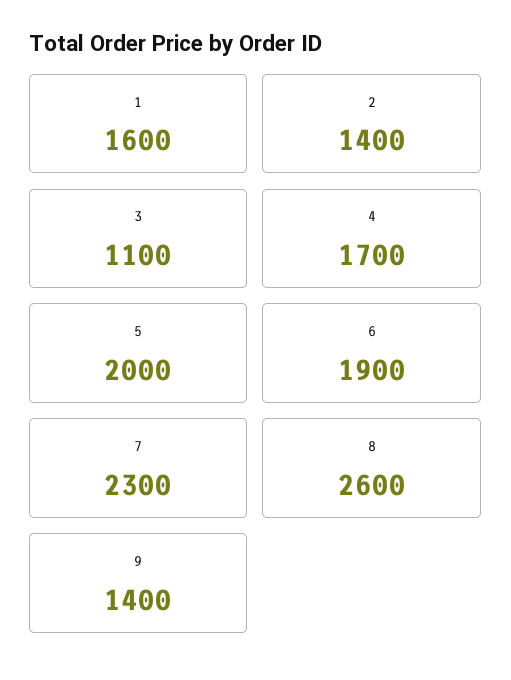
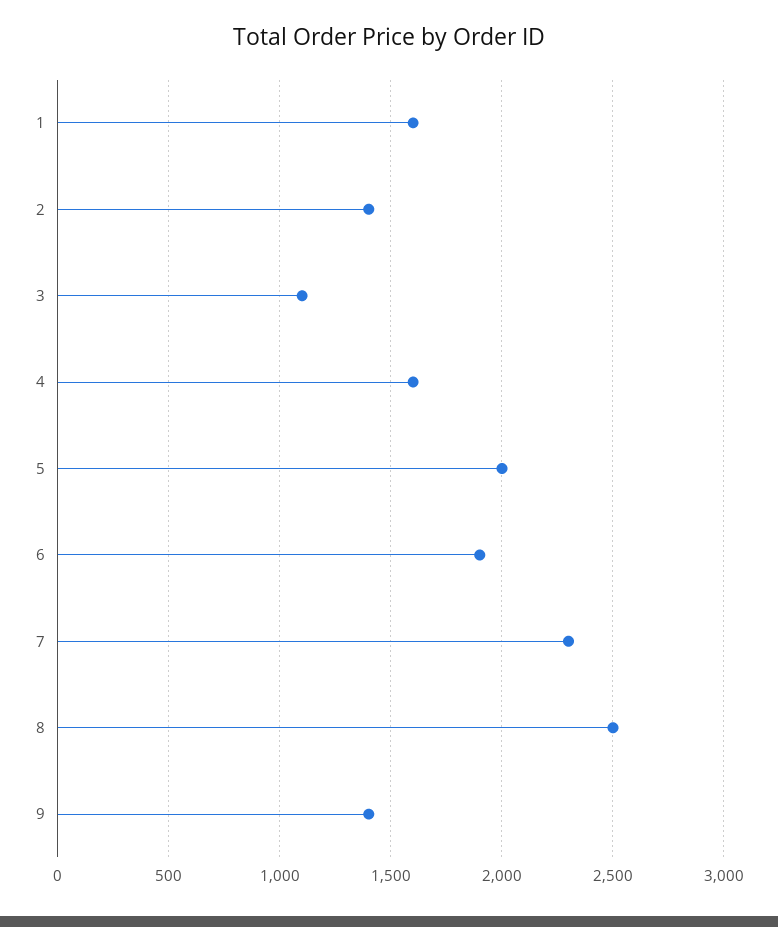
  {
    "1": 1600,
    "2": 1400,
    "3": 1100,
-   "4": 1700,
+   "4": 1600,
    "5": 2000,
    "6": 1900,
    "7": 2300,
-   "8": 2600,
+   "8": 2500,
    "9": 1400
  }

